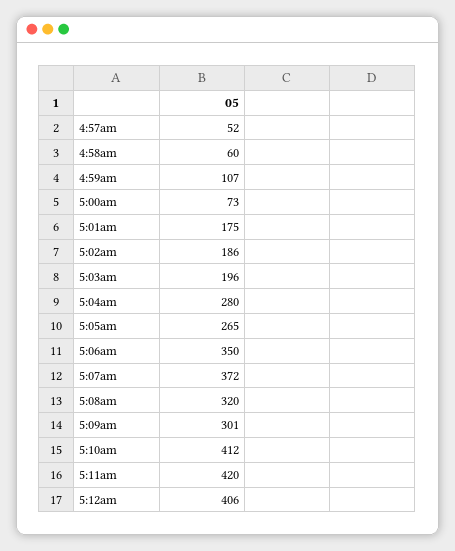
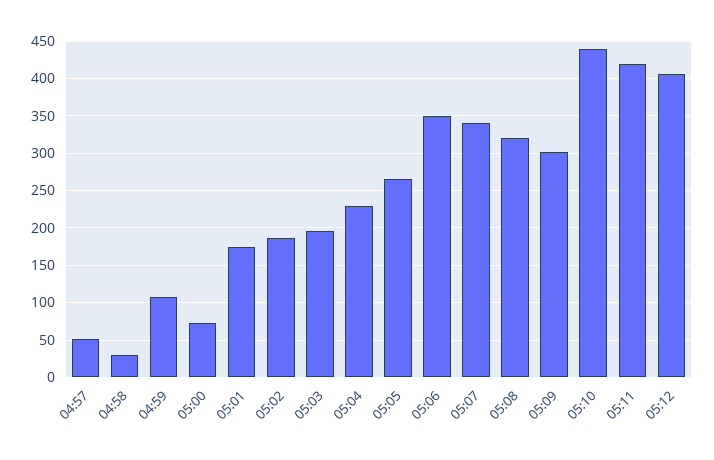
  {
    "4:57am": 52,
-   "4:58am": 60,
+   "4:58am": 30,
    "4:59am": 107,
    "5:00am": 73,
    "5:01am": 175,
    "5:02am": 186,
    "5:03am": 196,
-   "5:04am": 280,
+   "5:04am": 230,
    "5:05am": 265,
    "5:06am": 350,
-   "5:07am": 372,
+   "5:07am": 340,
    "5:08am": 320,
    "5:09am": 301,
-   "5:10am": 412,
+   "5:10am": 440,
    "5:11am": 420,
    "5:12am": 406
  }

